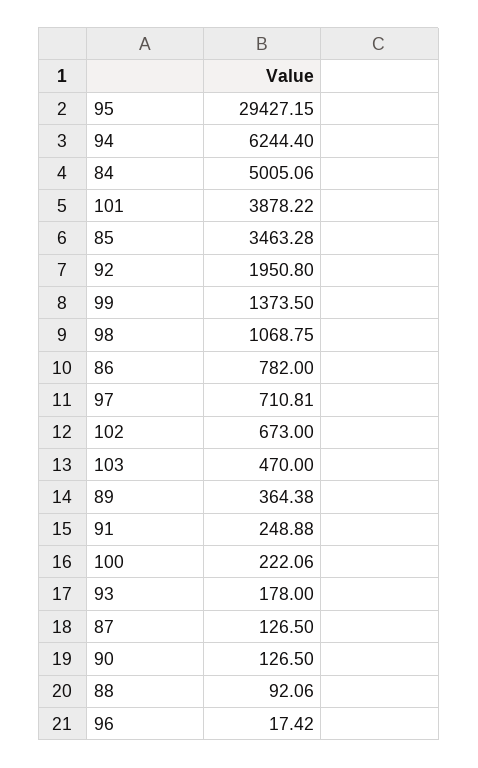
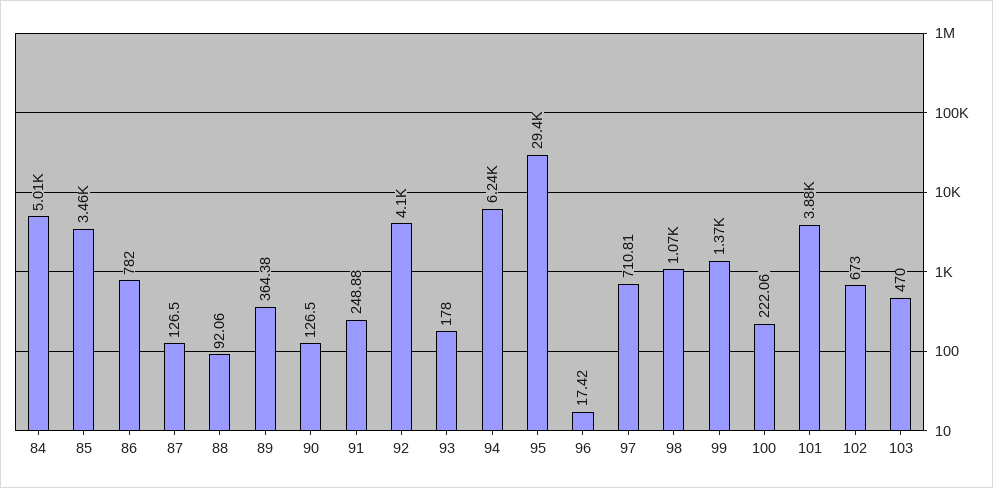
  {
    "95": 29427.15,
    "94": 6244.4,
    "84": 5005.06,
    "101": 3878.22,
    "85": 3463.28,
-   "92": 1950.8,
+   "92": 4100,
    "99": 1373.5,
    "98": 1068.75,
    "86": 782,
    "97": 710.81,
    "102": 673,
    "103": 470,
    "89": 364.38,
    "91": 248.88,
    "100": 222.06,
    "93": 178,
    "87": 126.5,
    "90": 126.5,
    "88": 92.06,
    "96": 17.42
  }

